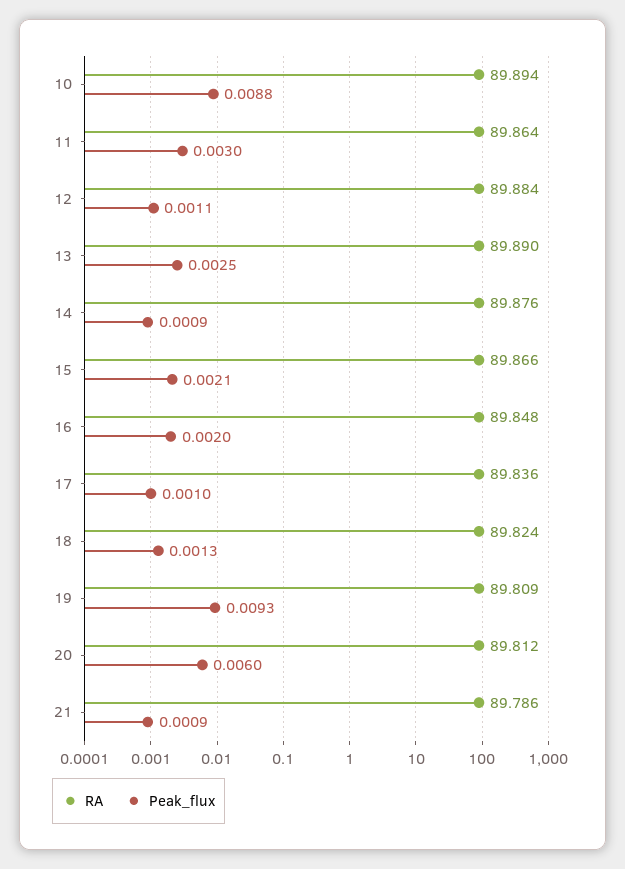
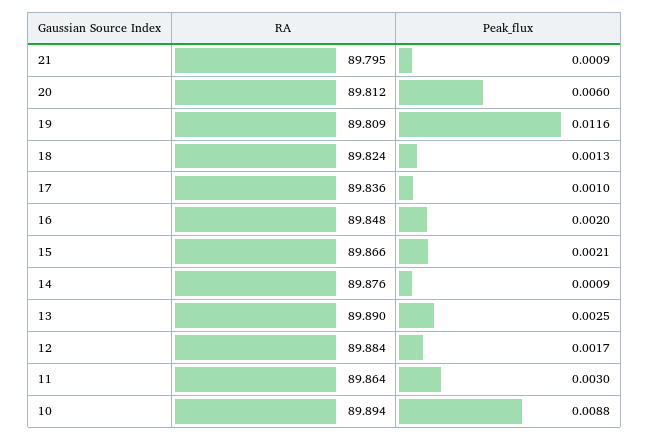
  {
    "RA": {
      "10": 89.894,
      "11": 89.864,
      "12": 89.884,
      "13": 89.89,
      "14": 89.876,
      "15": 89.866,
      "16": 89.848,
      "17": 89.836,
      "18": 89.824,
      "19": 89.809,
      "20": 89.812,
-     "21": 89.786
+     "21": 89.795
    },
    "Peak_flux": {
      "10": 0.0088,
      "11": 0.003,
-     "12": 0.0011,
+     "12": 0.0017,
      "13": 0.0025,
      "14": 0.0009,
      "15": 0.0021,
      "16": 0.002,
      "17": 0.001,
      "18": 0.0013,
-     "19": 0.0093,
+     "19": 0.0116,
      "20": 0.006,
      "21": 0.0009
    }
  }

